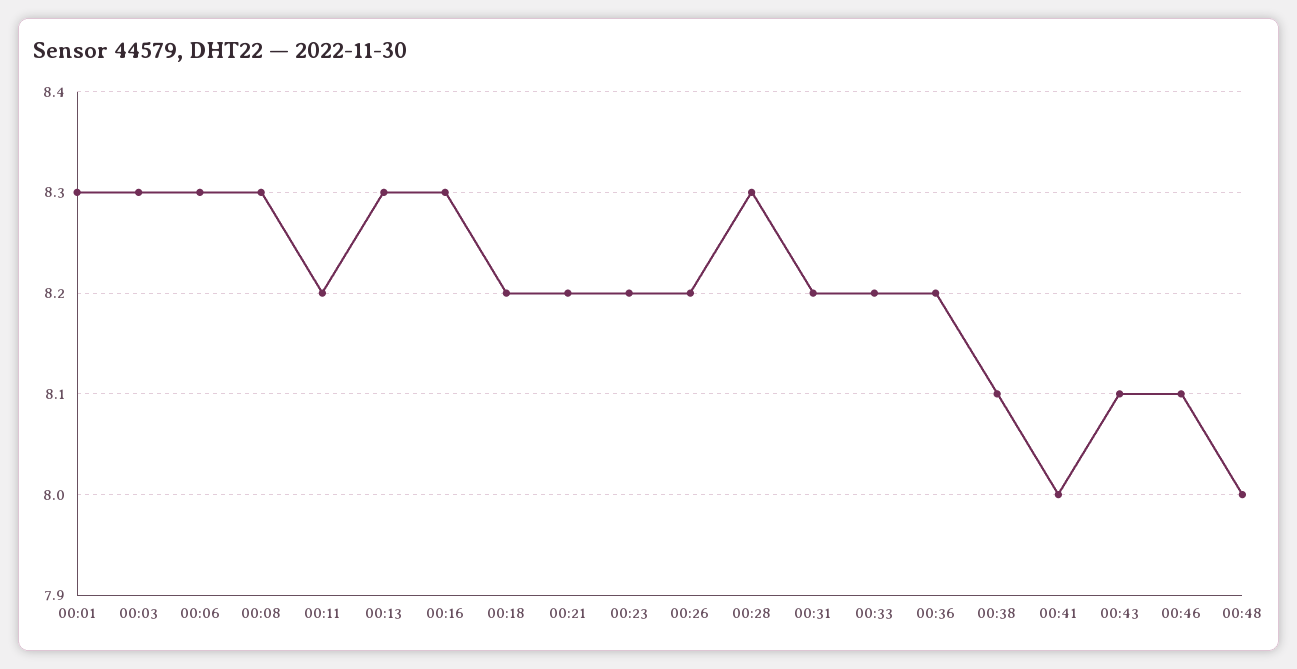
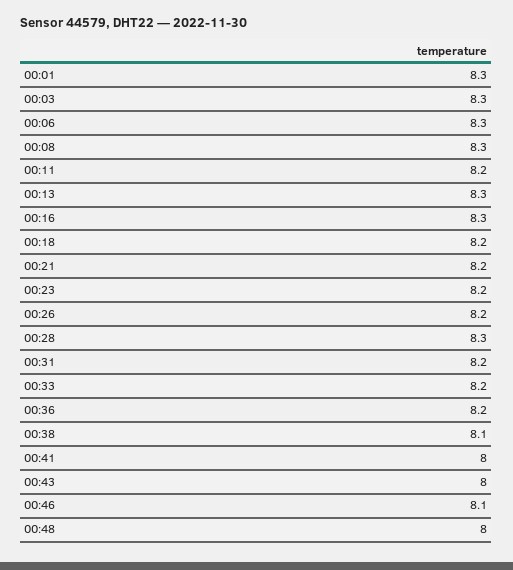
  {
    "00:01": 8.3,
    "00:03": 8.3,
    "00:06": 8.3,
    "00:08": 8.3,
    "00:11": 8.2,
    "00:13": 8.3,
    "00:16": 8.3,
    "00:18": 8.2,
    "00:21": 8.2,
    "00:23": 8.2,
    "00:26": 8.2,
    "00:28": 8.3,
    "00:31": 8.2,
    "00:33": 8.2,
    "00:36": 8.2,
    "00:38": 8.1,
    "00:41": 8,
-   "00:43": 8.1,
+   "00:43": 8,
    "00:46": 8.1,
    "00:48": 8
  }

